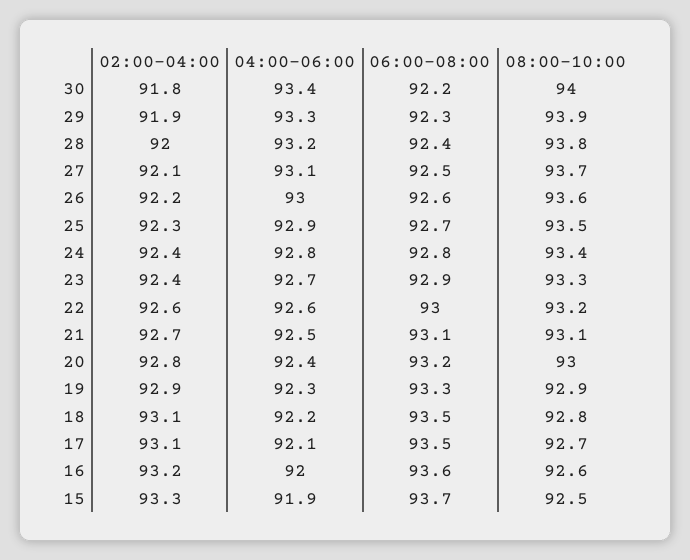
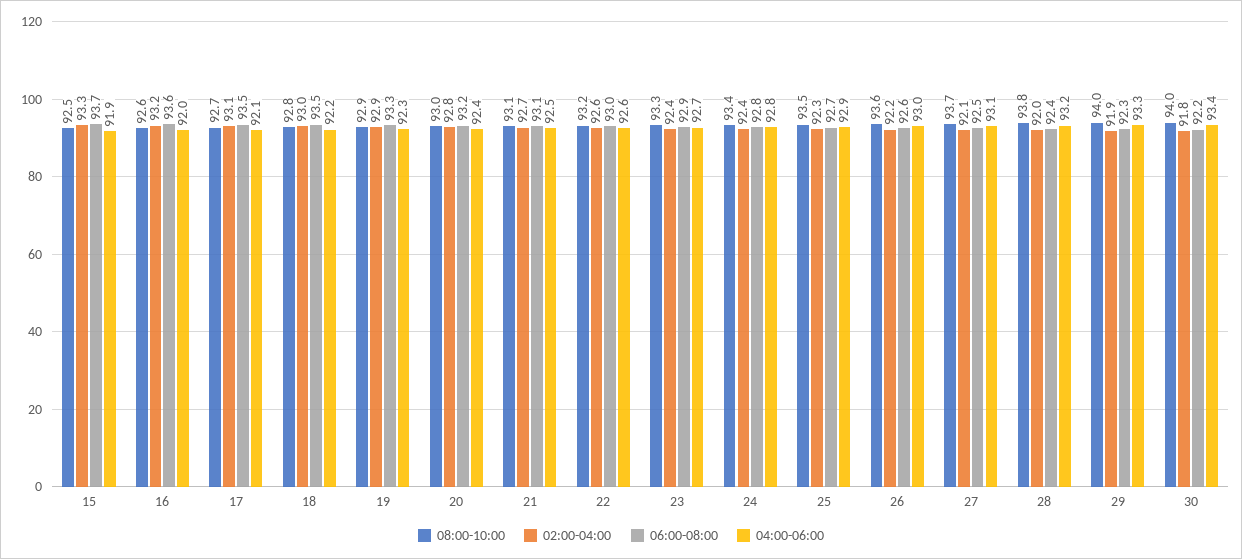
  {
    "02:00-04:00": {
      "30": 91.8,
      "29": 91.9,
      "28": 92,
      "27": 92.1,
      "26": 92.2,
      "25": 92.3,
      "24": 92.4,
      "23": 92.4,
      "22": 92.6,
      "21": 92.7,
      "20": 92.8,
      "19": 92.9,
-     "18": 93.1,
+     "18": 93,
      "17": 93.1,
      "16": 93.2,
      "15": 93.3
    },
    "04:00-06:00": {
      "30": 93.4,
      "29": 93.3,
      "28": 93.2,
      "27": 93.1,
      "26": 93,
      "25": 92.9,
      "24": 92.8,
      "23": 92.7,
      "22": 92.6,
      "21": 92.5,
      "20": 92.4,
      "19": 92.3,
      "18": 92.2,
      "17": 92.1,
      "16": 92,
      "15": 91.9
    },
    "06:00-08:00": {
      "30": 92.2,
      "29": 92.3,
      "28": 92.4,
      "27": 92.5,
      "26": 92.6,
      "25": 92.7,
      "24": 92.8,
      "23": 92.9,
      "22": 93,
      "21": 93.1,
      "20": 93.2,
      "19": 93.3,
      "18": 93.5,
      "17": 93.5,
      "16": 93.6,
      "15": 93.7
    },
    "08:00-10:00": {
      "30": 94,
-     "29": 93.9,
+     "29": 94,
      "28": 93.8,
      "27": 93.7,
      "26": 93.6,
      "25": 93.5,
      "24": 93.4,
      "23": 93.3,
      "22": 93.2,
      "21": 93.1,
      "20": 93,
      "19": 92.9,
      "18": 92.8,
      "17": 92.7,
      "16": 92.6,
      "15": 92.5
    }
  }

